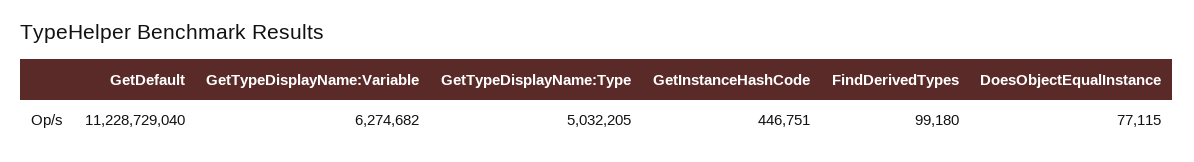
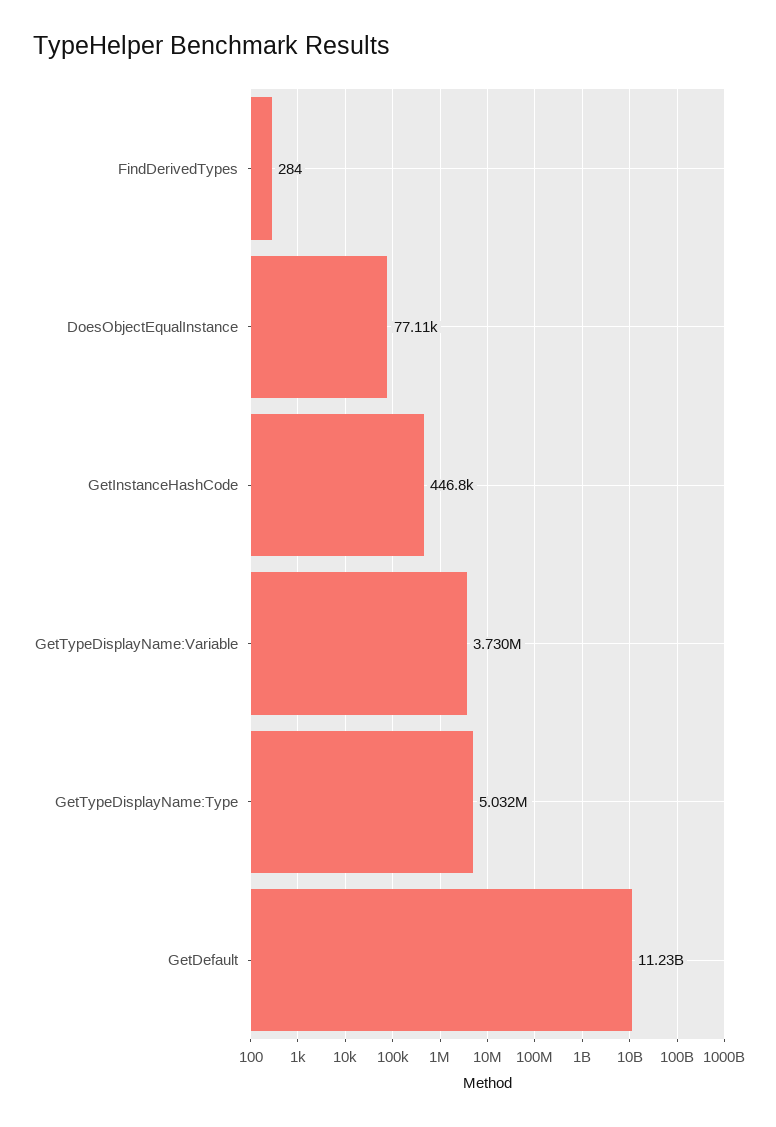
  {
    "GetDefault": 11228729040,
-   "GetTypeDisplayName:Variable": 6274682,
+   "GetTypeDisplayName:Variable": 3730000,
    "GetTypeDisplayName:Type": 5032205,
    "GetInstanceHashCode": 446751,
-   "FindDerivedTypes": 99180,
+   "FindDerivedTypes": 284,
    "DoesObjectEqualInstance": 77115
  }

